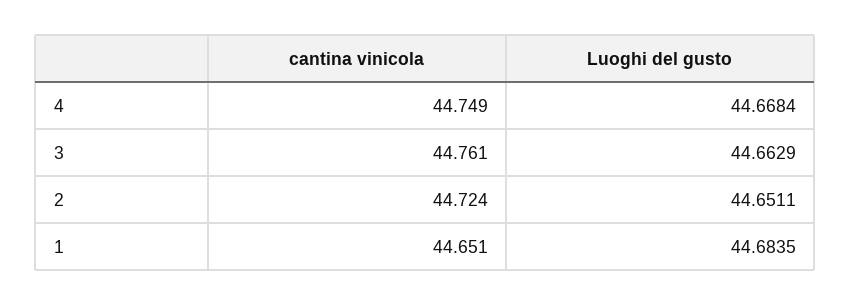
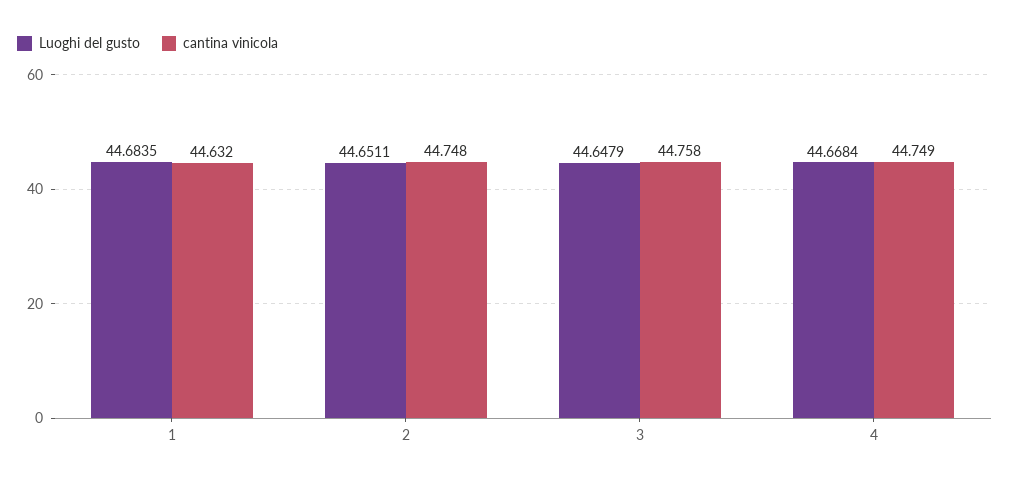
  {
    "cantina vinicola": {
      "4": 44.749,
-     "3": 44.761,
+     "3": 44.758,
-     "2": 44.724,
+     "2": 44.748,
-     "1": 44.651
+     "1": 44.632
    },
    "Luoghi del gusto": {
      "4": 44.6684,
-     "3": 44.6629,
+     "3": 44.6479,
      "2": 44.6511,
      "1": 44.6835
    }
  }

